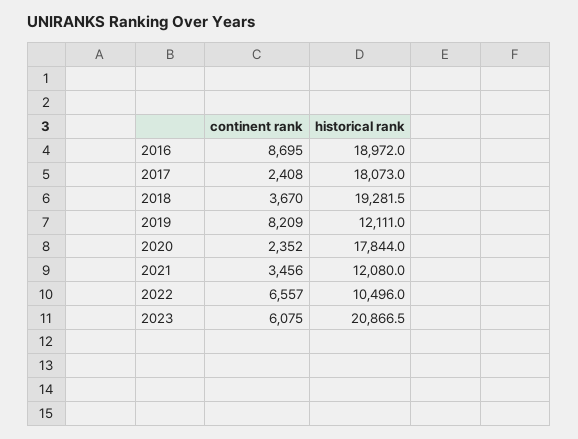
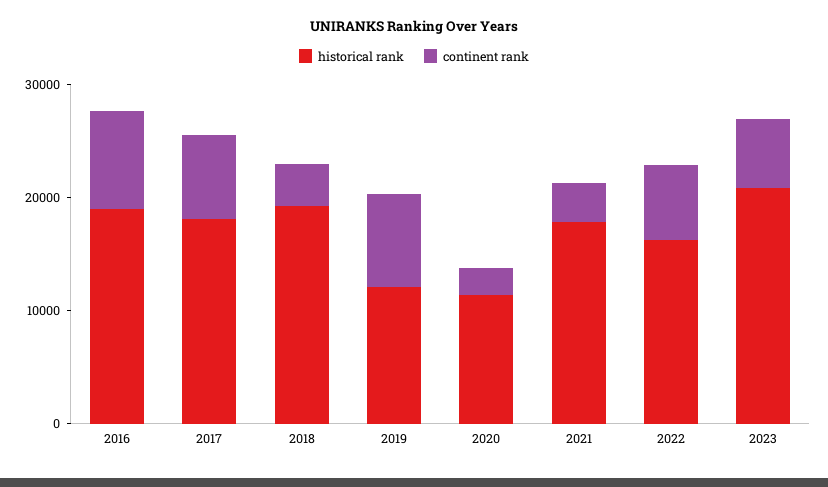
  {
    "continent rank": {
      "2016": 8695,
-     "2017": 2408,
+     "2017": 8000,
      "2018": 3670,
      "2019": 8209,
      "2020": 2352,
      "2021": 3456,
      "2022": 6557,
      "2023": 6075
    },
    "historical rank": {
      "2016": 18972,
      "2017": 18073,
      "2018": 19281.5,
      "2019": 12111,
-     "2020": 17844,
+     "2020": 12000,
-     "2021": 12080,
+     "2021": 18000,
-     "2022": 10496,
+     "2022": 16000,
      "2023": 20866.5
    }
  }

